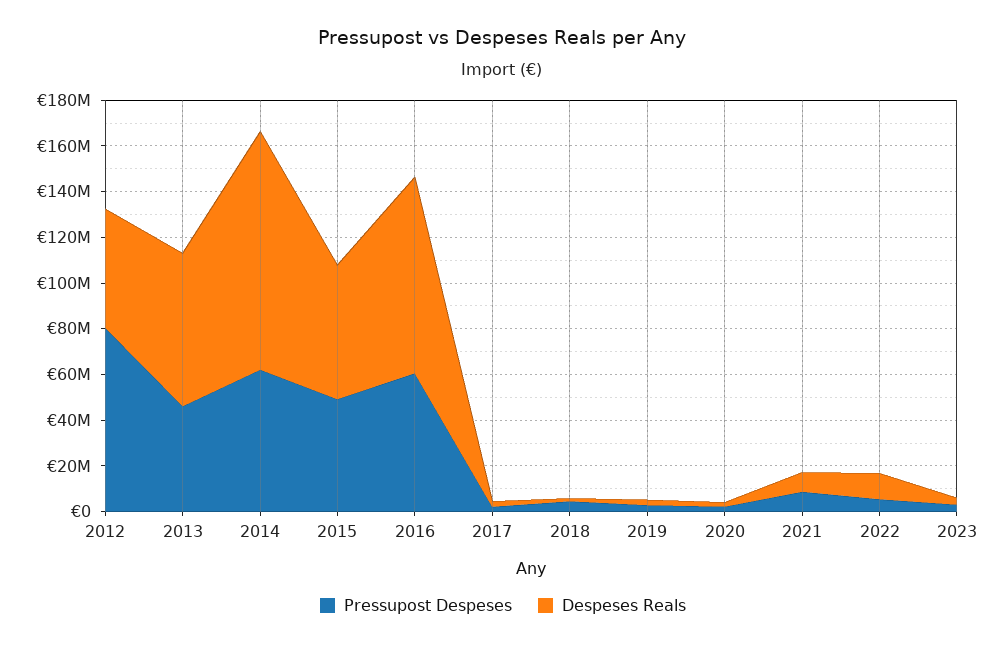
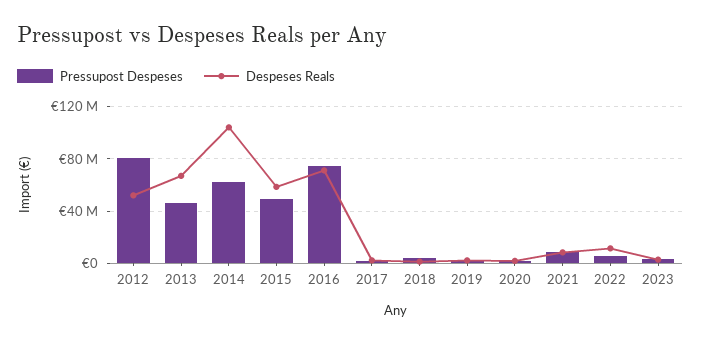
  {
    "Pressupost Despeses": {
      "2012": 80000000,
      "2013": 45000000,
      "2014": 60000000,
      "2015": 50000000,
-     "2016": 60000000,
+     "2016": 75000000,
      "2017": 0,
      "2018": 5000000,
      "2019": 5000000,
      "2020": 0,
      "2021": 10000000,
      "2022": 5000000,
      "2023": 5000000
    },
    "Despeses Reals": {
      "2012": 50000000,
      "2013": 65000000,
      "2014": 105000000,
      "2015": 60000000,
-     "2016": 85000000,
+     "2016": 70000000,
      "2017": 0,
      "2018": 0,
      "2019": 0,
      "2020": 0,
      "2021": 10000000,
      "2022": 10000000,
      "2023": 5000000
    }
  }

